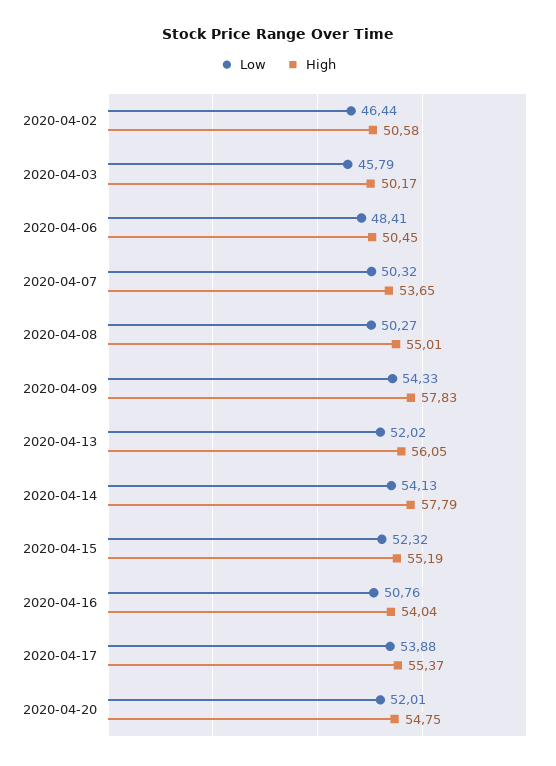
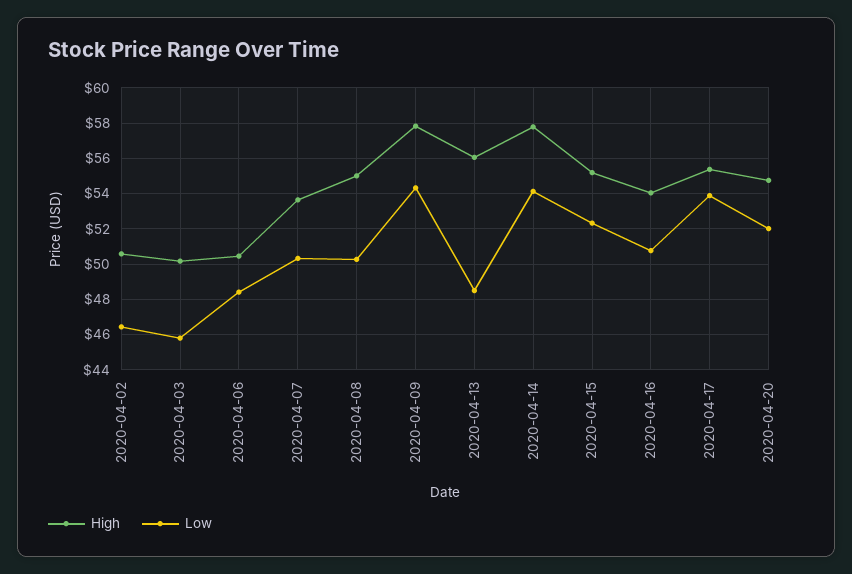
  {
    "Low": {
      "2020-04-02": 46.44,
      "2020-04-03": 45.79,
      "2020-04-06": 48.41,
      "2020-04-07": 50.32,
      "2020-04-08": 50.27,
      "2020-04-09": 54.33,
-     "2020-04-13": 52.02,
+     "2020-04-13": 48.5,
      "2020-04-14": 54.13,
      "2020-04-15": 52.32,
      "2020-04-16": 50.76,
      "2020-04-17": 53.88,
      "2020-04-20": 52.01
    },
    "High": {
      "2020-04-02": 50.58,
      "2020-04-03": 50.17,
      "2020-04-06": 50.45,
      "2020-04-07": 53.65,
      "2020-04-08": 55.01,
      "2020-04-09": 57.83,
      "2020-04-13": 56.05,
      "2020-04-14": 57.79,
      "2020-04-15": 55.19,
      "2020-04-16": 54.04,
      "2020-04-17": 55.37,
      "2020-04-20": 54.75
    }
  }

